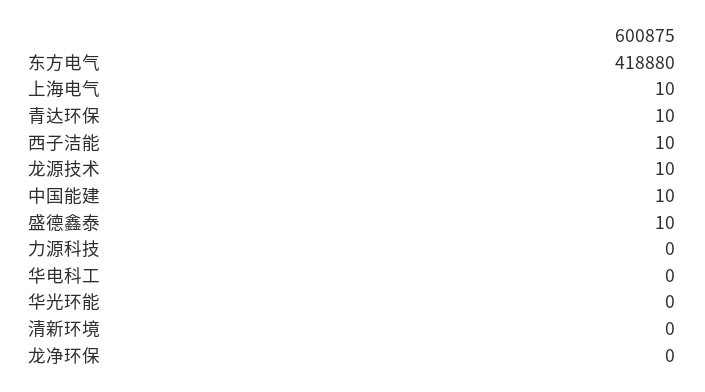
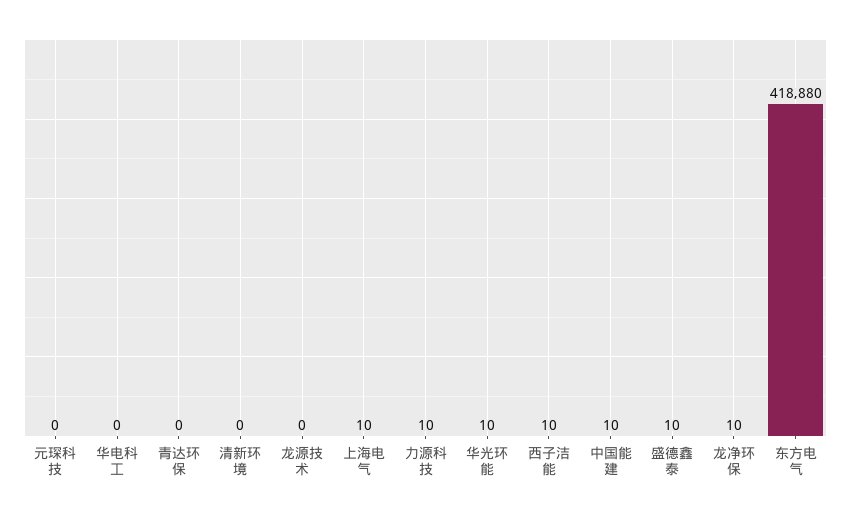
  {
    "东方电气": 418880,
    "上海电气": 10,
-   "青达环保": 10,
+   "青达环保": 0,
    "西子洁能": 10,
-   "龙源技术": 10,
+   "龙源技术": 0,
    "中国能建": 10,
    "盛德鑫泰": 10,
-   "力源科技": 0,
+   "力源科技": 10,
    "华电科工": 0,
-   "华光环能": 0,
+   "华光环能": 10,
    "清新环境": 0,
-   "龙净环保": 0
+   "龙净环保": 10,
+   "元琛科技": 0
  }

